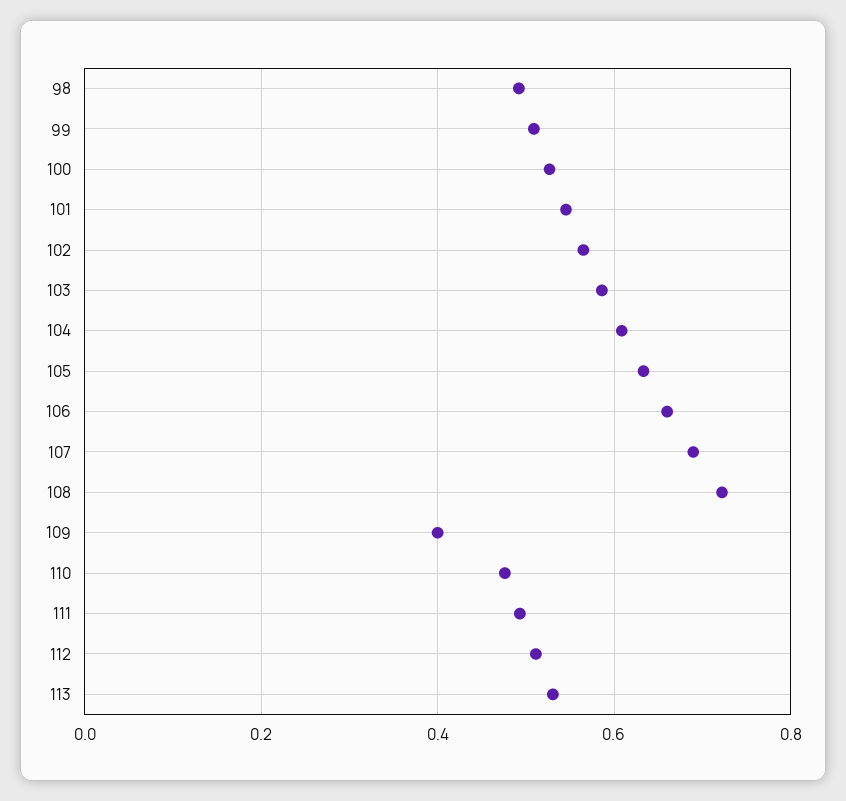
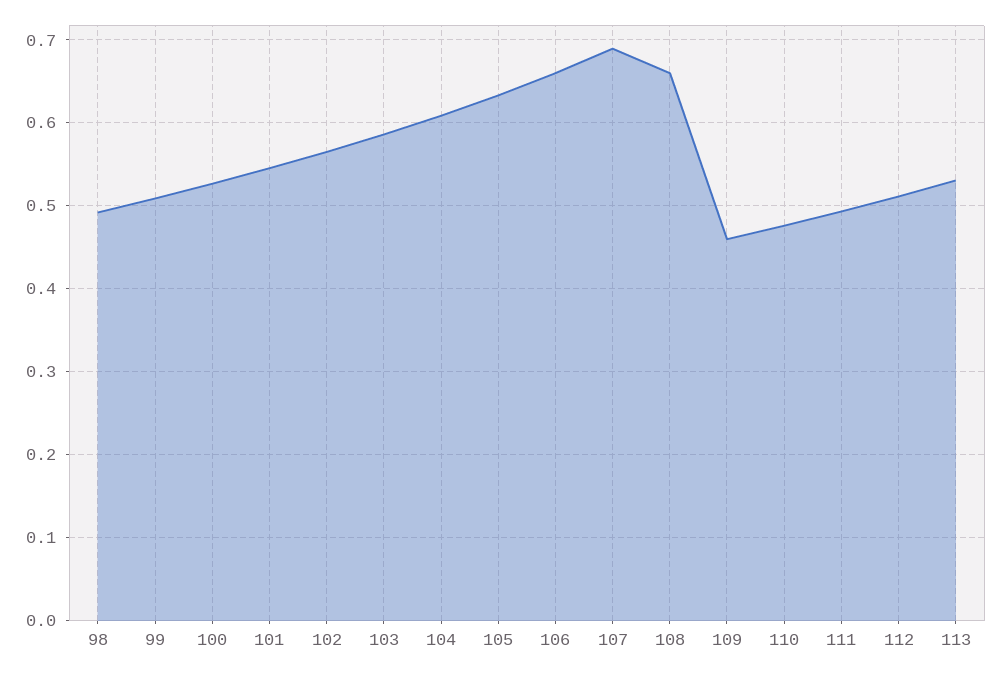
  {
    "98": 0.49,
    "99": 0.51,
    "100": 0.53,
    "101": 0.55,
    "102": 0.57,
    "103": 0.59,
    "104": 0.61,
    "105": 0.63,
    "106": 0.66,
    "107": 0.69,
-   "108": 0.72,
+   "108": 0.66,
-   "109": 0.4,
+   "109": 0.46,
    "110": 0.48,
    "111": 0.49,
    "112": 0.51,
    "113": 0.53
  }

